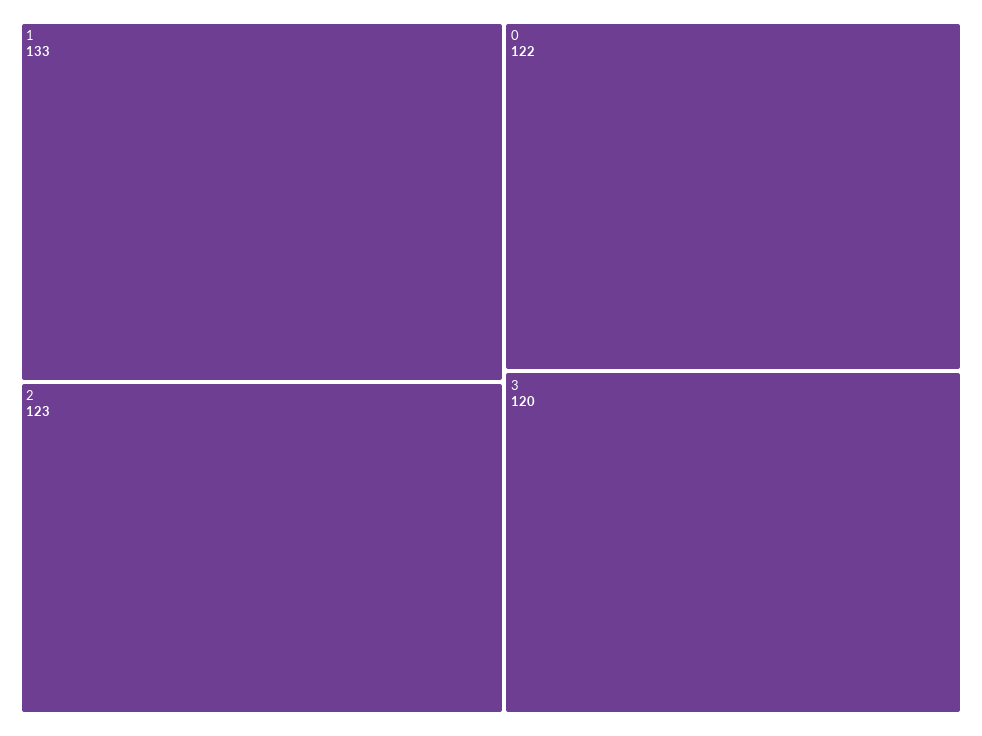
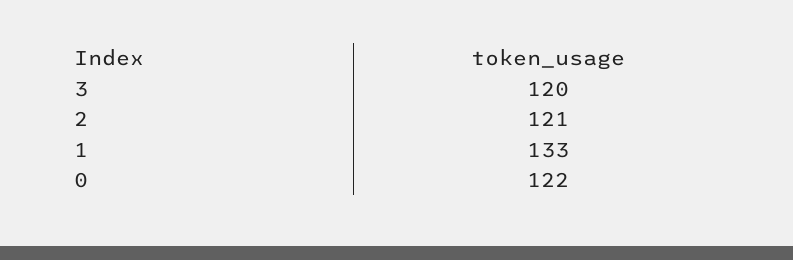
  {
    "1": 133,
-   "2": 123,
+   "2": 121,
    "0": 122,
    "3": 120
  }

